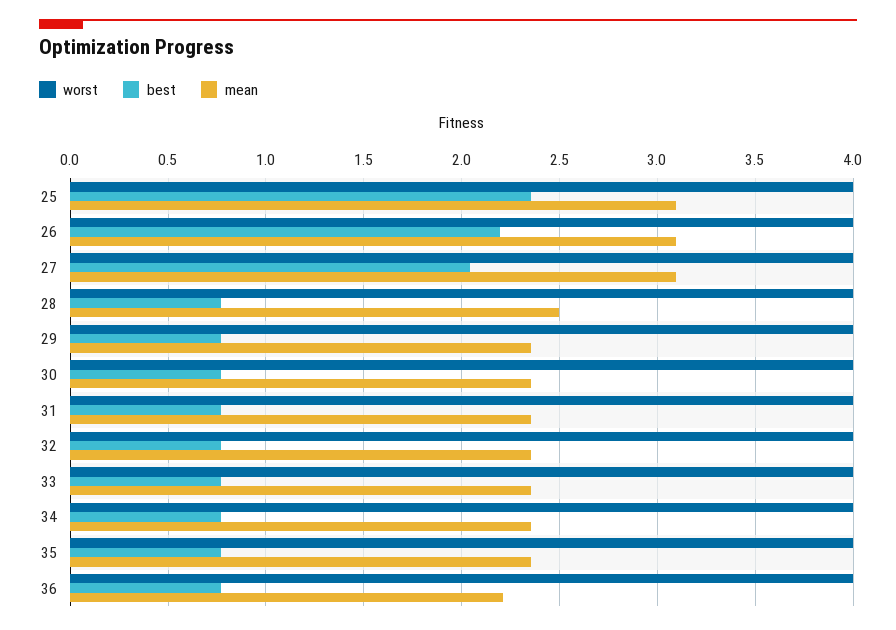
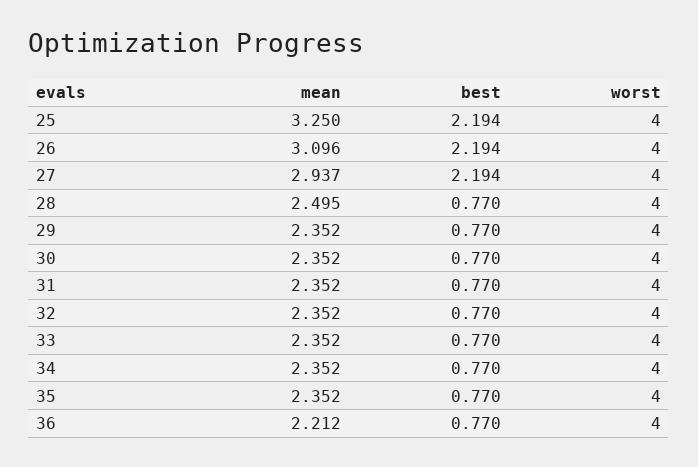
  {
    "worst": {
      "25": 4,
      "26": 4,
      "27": 4,
      "28": 4,
      "29": 4,
      "30": 4,
      "31": 4,
      "32": 4,
      "33": 4,
      "34": 4,
      "35": 4,
      "36": 4
    },
    "best": {
-     "25": 2.35,
+     "25": 2.194,
      "26": 2.194,
-     "27": 2.05,
+     "27": 2.194,
      "28": 0.77,
      "29": 0.77,
      "30": 0.77,
      "31": 0.77,
      "32": 0.77,
      "33": 0.77,
      "34": 0.77,
      "35": 0.77,
      "36": 0.77
    },
    "mean": {
-     "25": 3.1,
+     "25": 3.25,
      "26": 3.096,
-     "27": 3.1,
+     "27": 2.937,
      "28": 2.495,
      "29": 2.352,
      "30": 2.352,
      "31": 2.352,
      "32": 2.352,
      "33": 2.352,
      "34": 2.352,
      "35": 2.352,
      "36": 2.212
    }
  }

